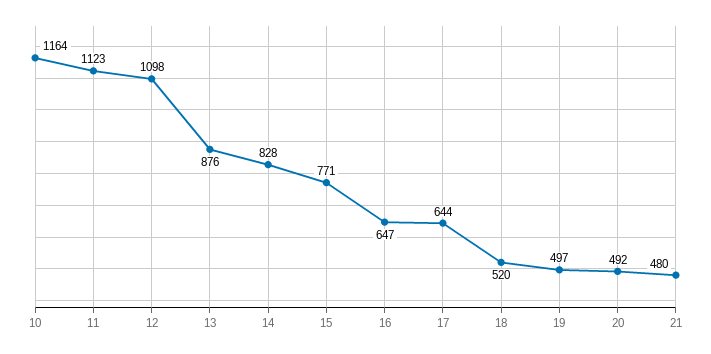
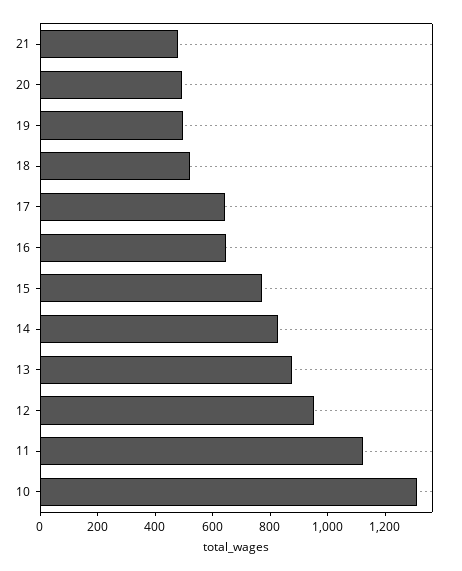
  {
-   "10": 1164,
+   "10": 1300,
    "11": 1123,
-   "12": 1098,
+   "12": 950,
    "13": 876,
    "14": 828,
    "15": 771,
    "16": 647,
    "17": 644,
    "18": 520,
    "19": 497,
    "20": 492,
    "21": 480
  }

